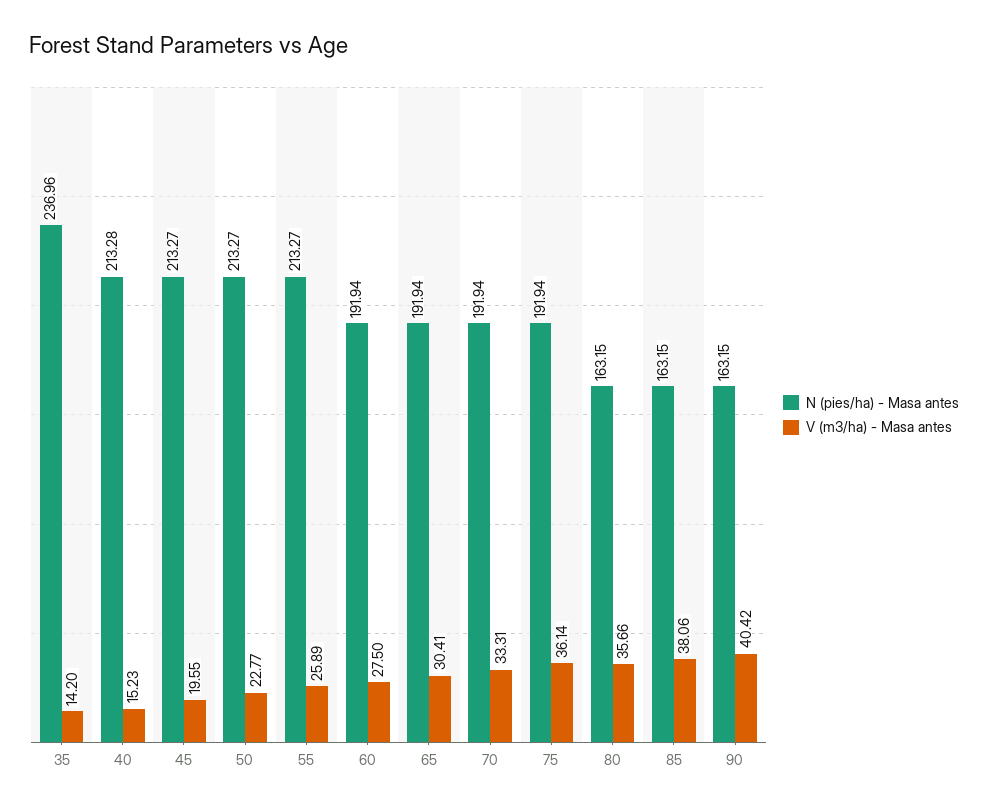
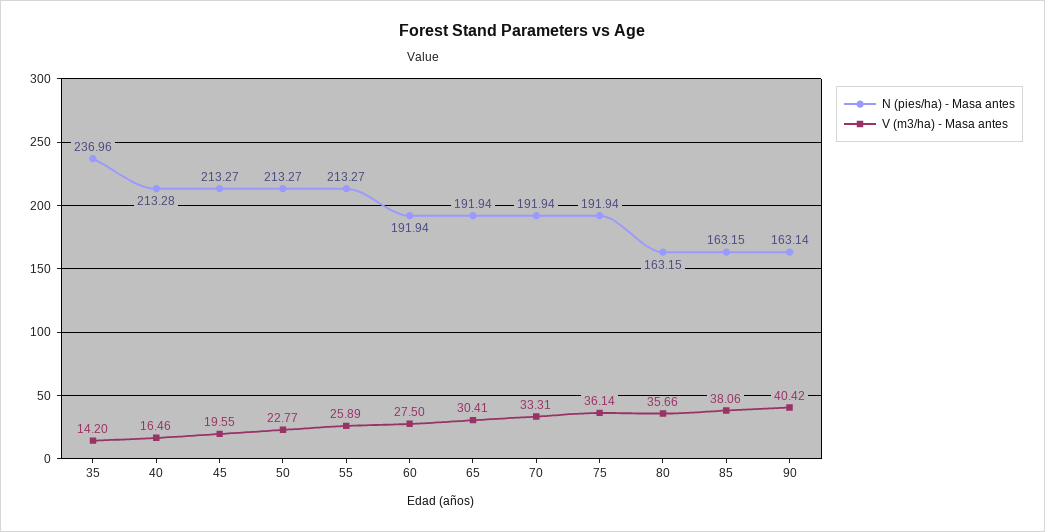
  {
    "N (pies/ha) - Masa antes": {
      "35": 236.96,
      "40": 213.28,
      "45": 213.27,
      "50": 213.27,
      "55": 213.27,
      "60": 191.94,
      "65": 191.94,
      "70": 191.94,
      "75": 191.94,
      "80": 163.15,
      "85": 163.15,
-     "90": 163.15
+     "90": 163.14
    },
    "V (m3/ha) - Masa antes": {
      "35": 14.2,
-     "40": 15.23,
+     "40": 16.46,
      "45": 19.55,
      "50": 22.77,
      "55": 25.89,
      "60": 27.5,
      "65": 30.41,
      "70": 33.31,
      "75": 36.14,
      "80": 35.66,
      "85": 38.06,
      "90": 40.42
    }
  }

